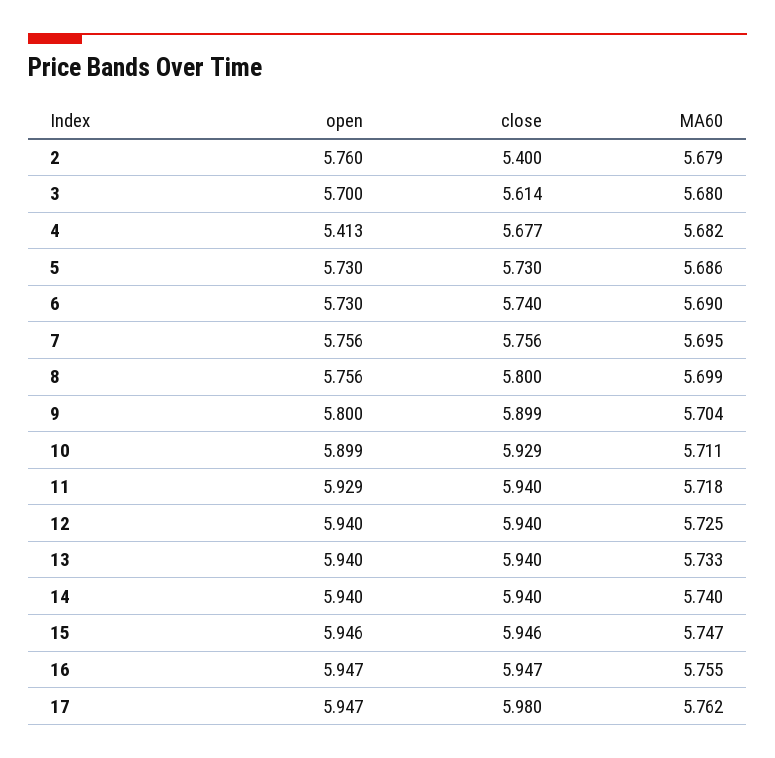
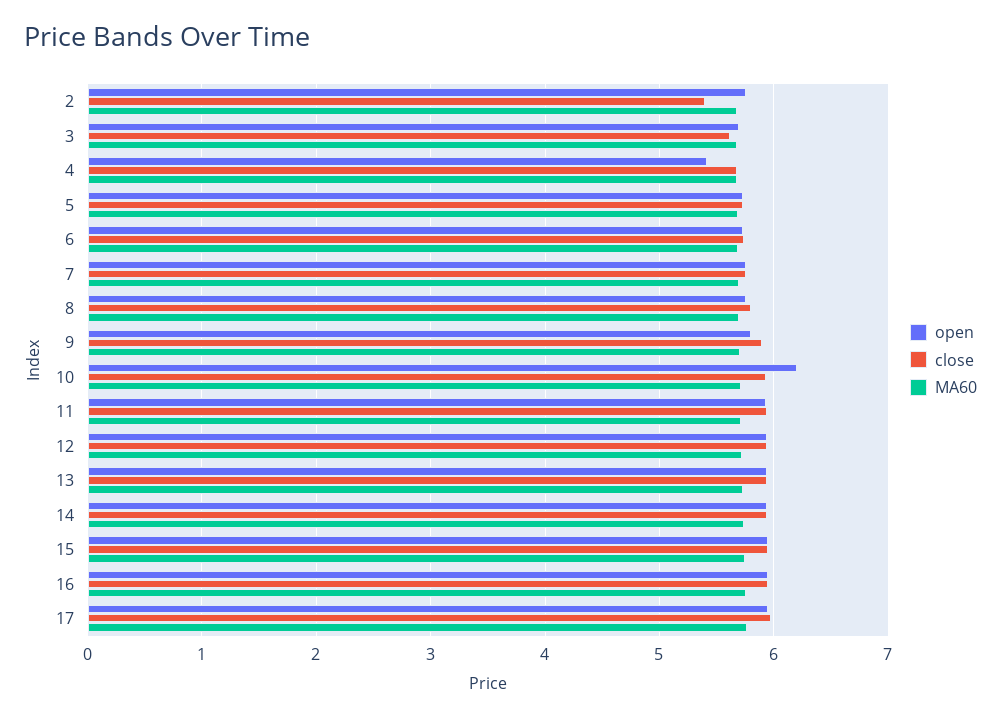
  {
    "open": {
      "2": 5.76,
      "3": 5.7,
      "4": 5.413,
      "5": 5.73,
      "6": 5.73,
      "7": 5.756,
      "8": 5.756,
      "9": 5.8,
-     "10": 5.899,
+     "10": 6.2,
      "11": 5.929,
      "12": 5.94,
      "13": 5.94,
      "14": 5.94,
      "15": 5.946,
      "16": 5.947,
      "17": 5.947
    },
    "close": {
      "2": 5.4,
      "3": 5.614,
      "4": 5.677,
      "5": 5.73,
      "6": 5.74,
      "7": 5.756,
      "8": 5.8,
      "9": 5.899,
      "10": 5.929,
      "11": 5.94,
      "12": 5.94,
      "13": 5.94,
      "14": 5.94,
      "15": 5.946,
      "16": 5.947,
      "17": 5.98
    },
    "MA60": {
      "2": 5.679,
      "3": 5.68,
      "4": 5.682,
      "5": 5.686,
      "6": 5.69,
      "7": 5.695,
      "8": 5.699,
      "9": 5.704,
      "10": 5.711,
      "11": 5.718,
      "12": 5.725,
      "13": 5.733,
      "14": 5.74,
      "15": 5.747,
      "16": 5.755,
      "17": 5.762
    }
  }

